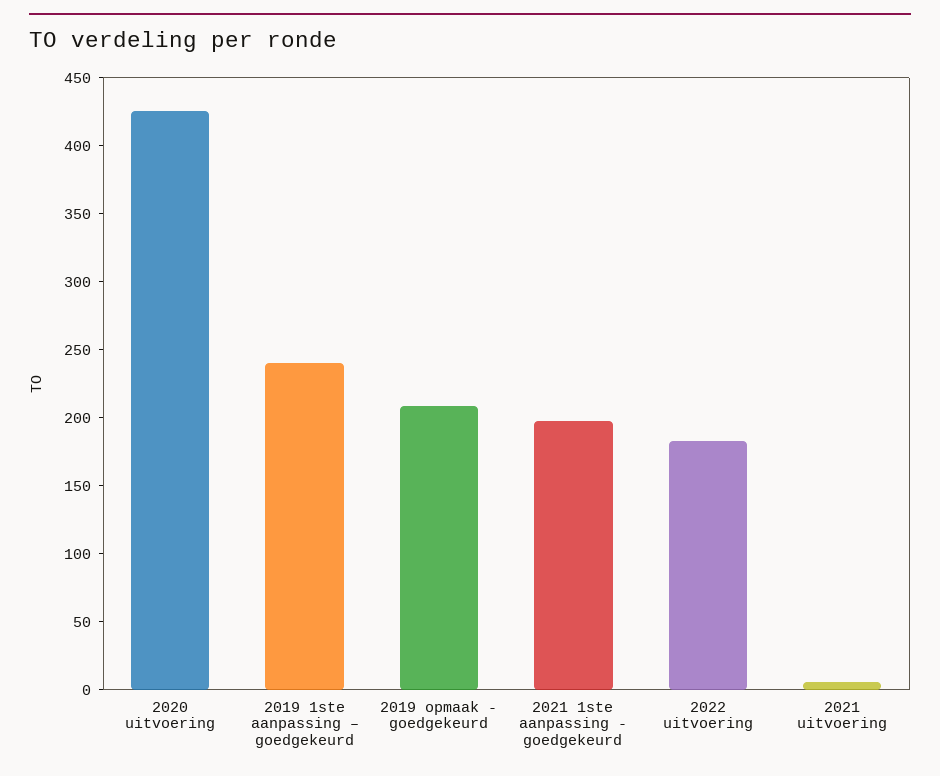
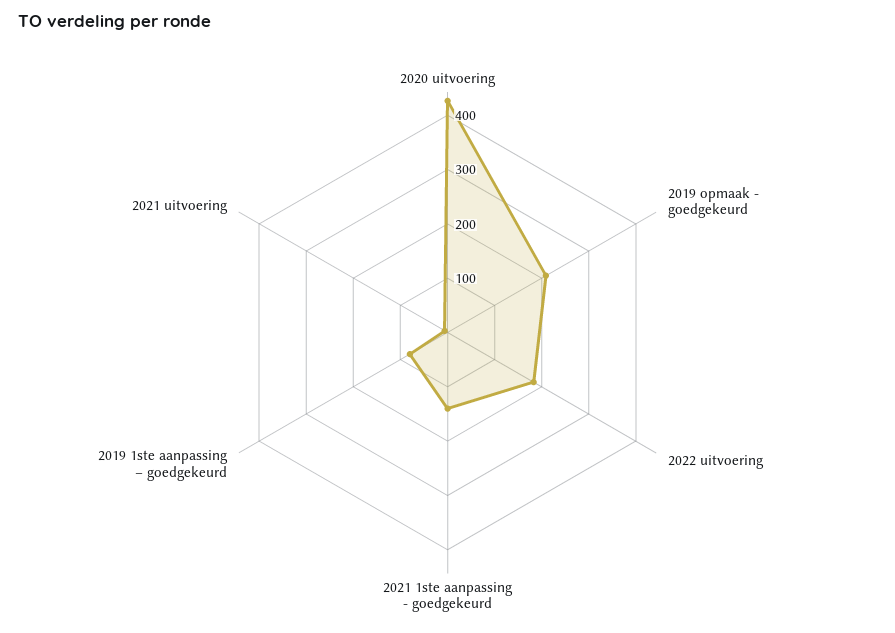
  {
    "2020 uitvoering": 430,
-   "2019 1ste aanpassing – goedgekeurd": 240,
+   "2019 1ste aanpassing – goedgekeurd": 80,
    "2019 opmaak - goedgekeurd": 210,
-   "2021 1ste aanpassing - goedgekeurd": 200,
+   "2021 1ste aanpassing - goedgekeurd": 140,
    "2022 uitvoering": 180,
    "2021 uitvoering": 10
  }

